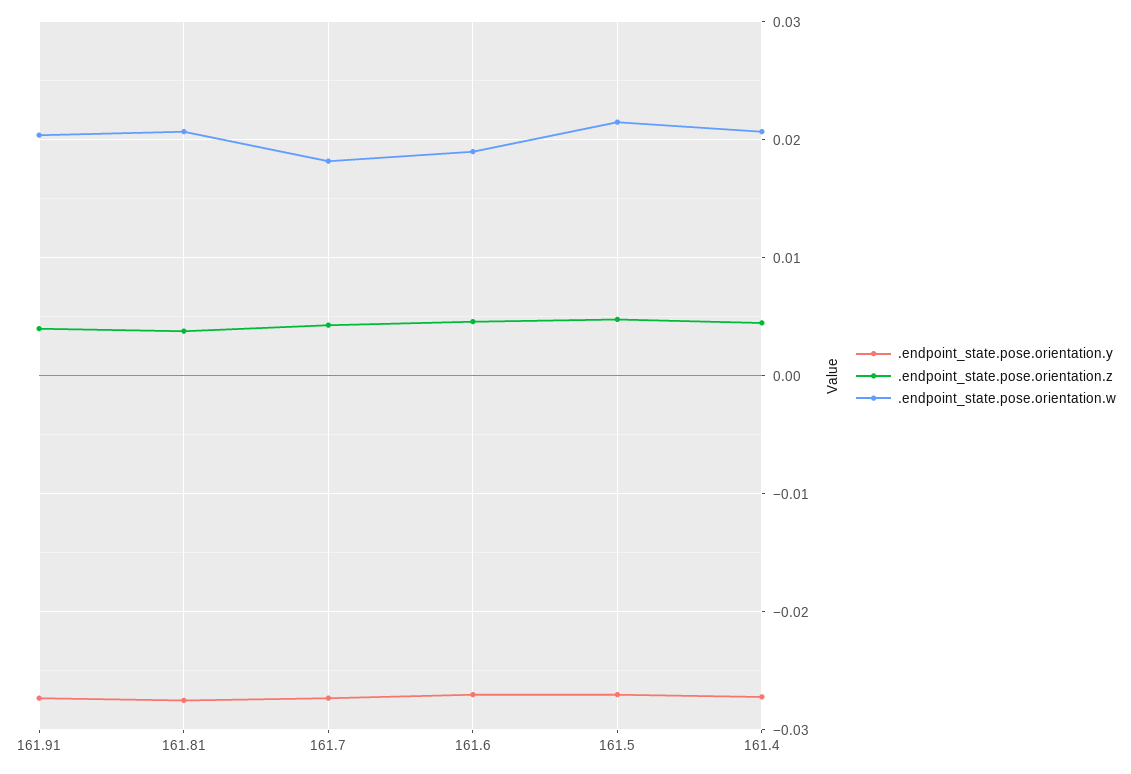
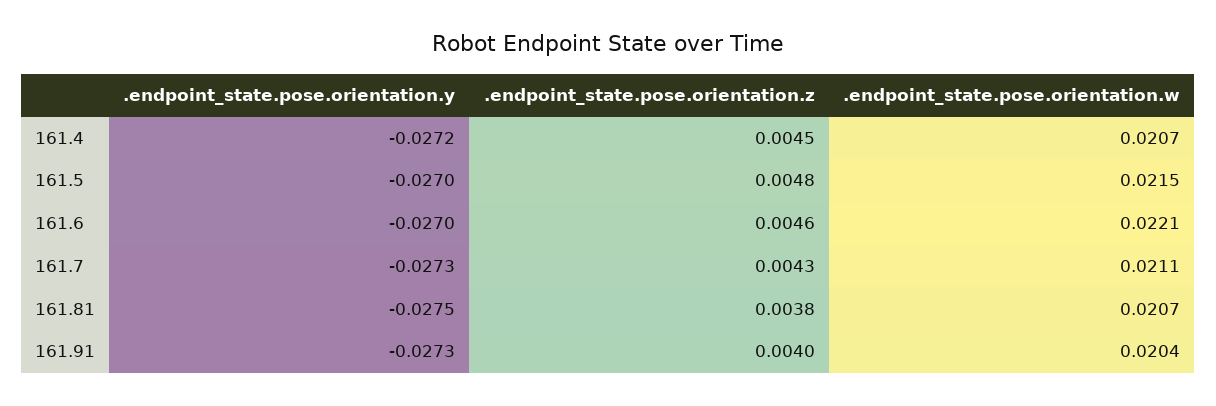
  {
    ".endpoint_state.pose.orientation.y": {
      "161.91": -0.0273,
      "161.81": -0.0275,
      "161.7": -0.0273,
      "161.6": -0.027,
      "161.5": -0.027,
      "161.4": -0.0272
    },
    ".endpoint_state.pose.orientation.z": {
      "161.91": 0.004,
      "161.81": 0.0038,
      "161.7": 0.0043,
      "161.6": 0.0046,
      "161.5": 0.0048,
      "161.4": 0.0045
    },
    ".endpoint_state.pose.orientation.w": {
      "161.91": 0.0204,
      "161.81": 0.0207,
-     "161.7": 0.018,
+     "161.7": 0.0211,
-     "161.6": 0.019,
+     "161.6": 0.0221,
      "161.5": 0.0215,
      "161.4": 0.0207
    }
  }

